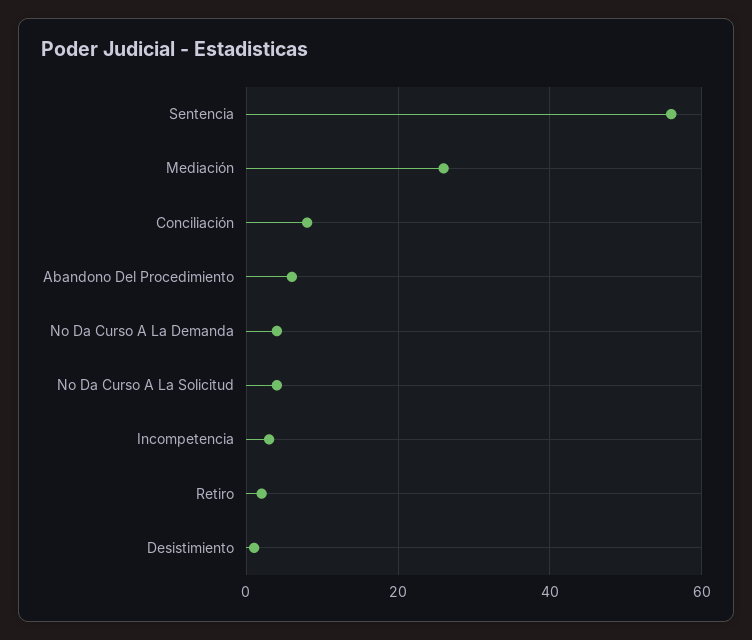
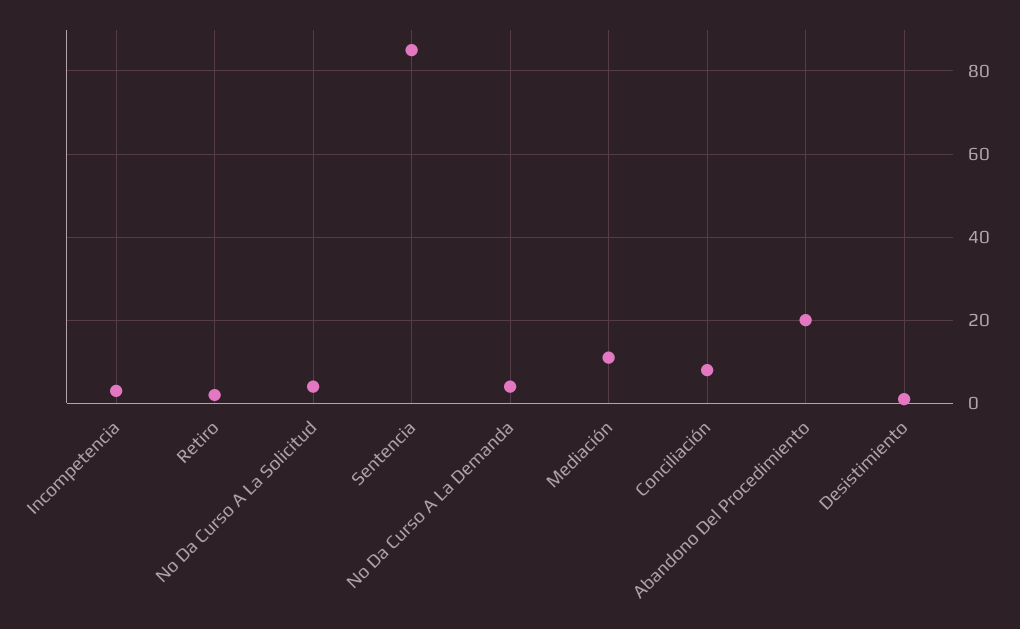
  {
-   "Sentencia": 55,
+   "Sentencia": 85,
-   "Mediación": 25,
+   "Mediación": 10,
    "Conciliación": 10,
-   "Abandono Del Procedimiento": 5,
+   "Abandono Del Procedimiento": 20,
    "No Da Curso A La Demanda": 5,
    "No Da Curso A La Solicitud": 5,
    "Incompetencia": 5,
    "Retiro": 0,
    "Desistimiento": 0
  }

